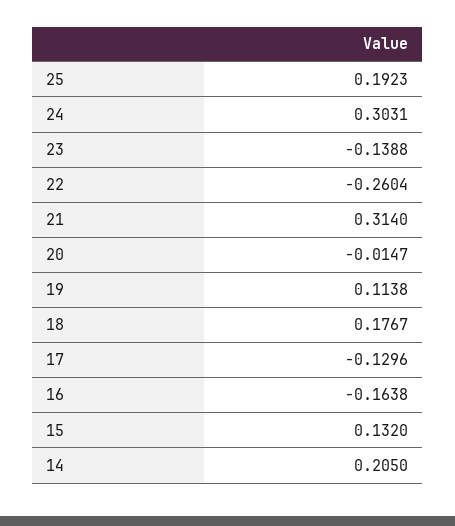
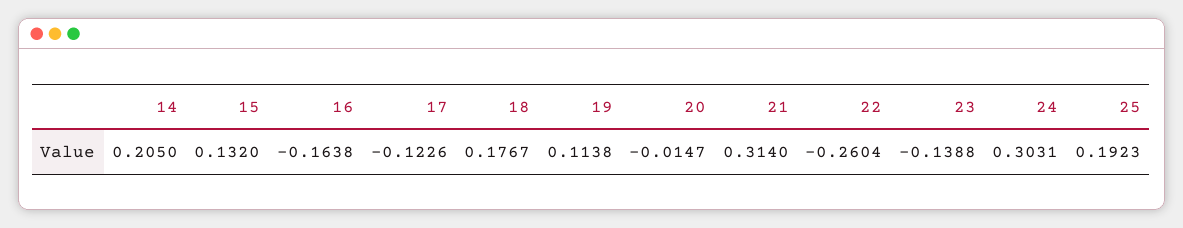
  {
    "25": 0.1923,
    "24": 0.3031,
    "23": -0.1388,
    "22": -0.2604,
    "21": 0.314,
    "20": -0.0147,
    "19": 0.1138,
    "18": 0.1767,
-   "17": -0.1296,
+   "17": -0.1226,
    "16": -0.1638,
    "15": 0.132,
    "14": 0.205
  }

